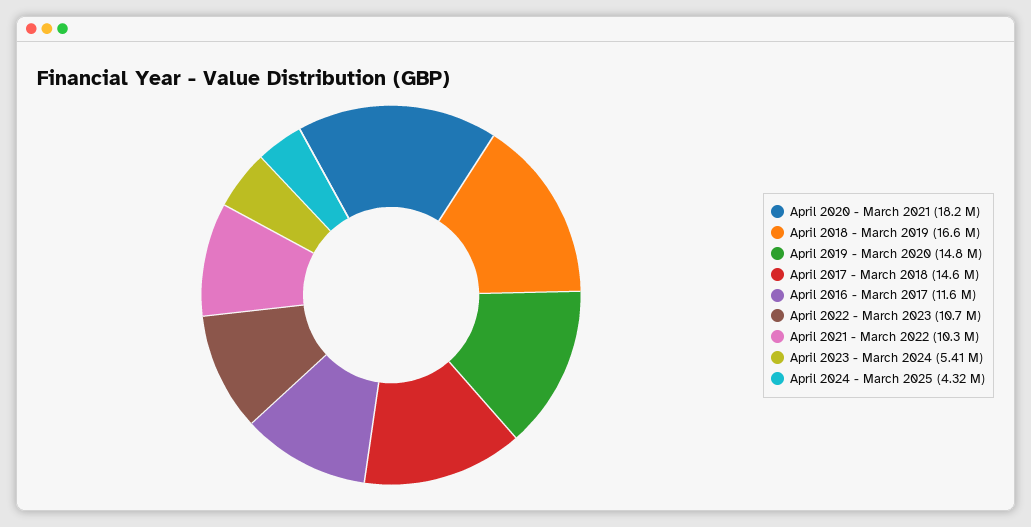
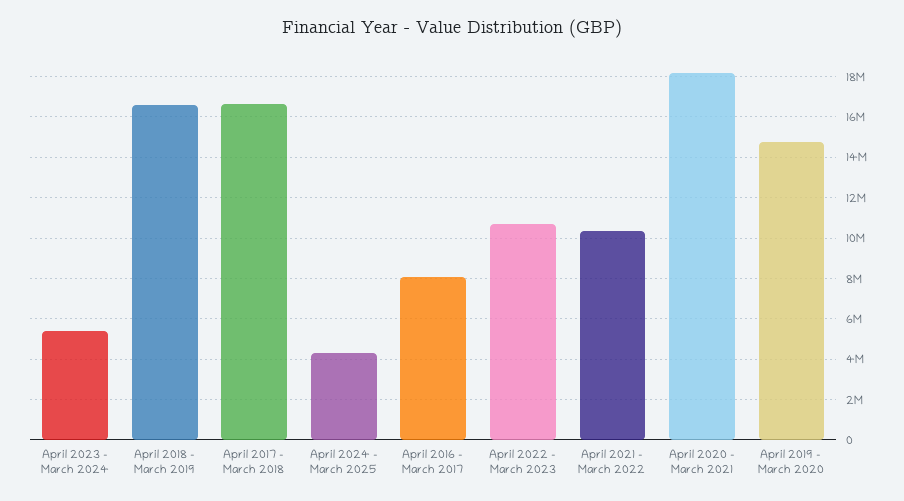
  {
    "April 2020 - March 2021": 18200000,
    "April 2018 - March 2019": 16600000,
    "April 2019 - March 2020": 14800000,
-   "April 2017 - March 2018": 14600000,
+   "April 2017 - March 2018": 16500000,
-   "April 2016 - March 2017": 11600000,
+   "April 2016 - March 2017": 8000000,
    "April 2022 - March 2023": 10700000,
    "April 2021 - March 2022": 10300000,
    "April 2023 - March 2024": 5410000,
    "April 2024 - March 2025": 4320000
  }

